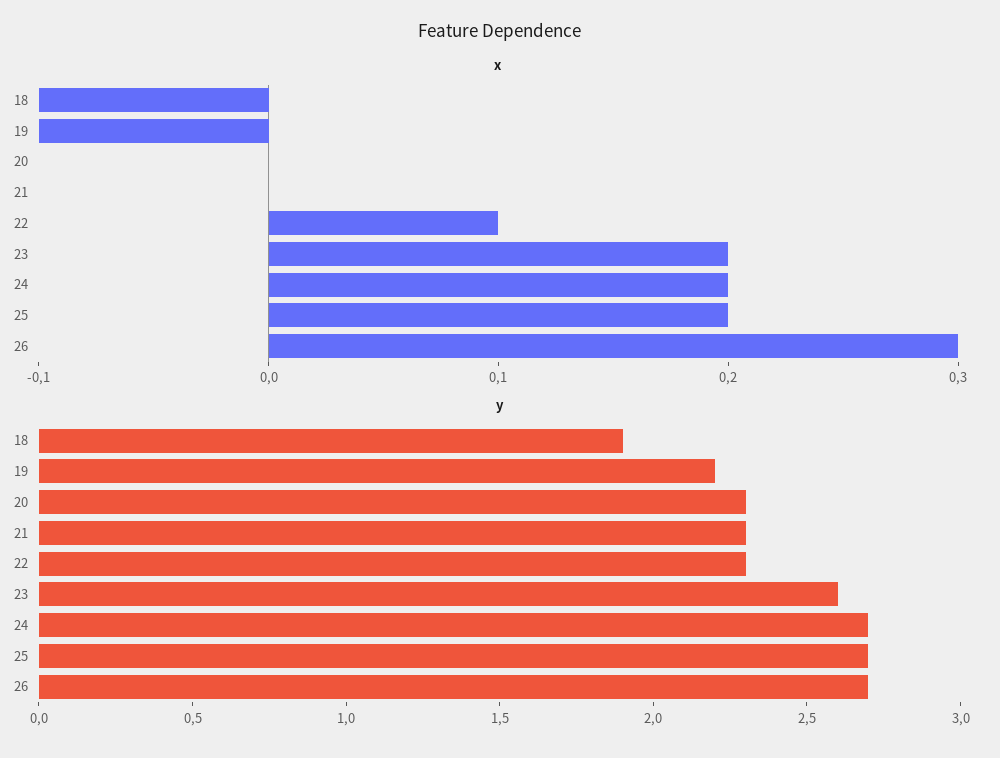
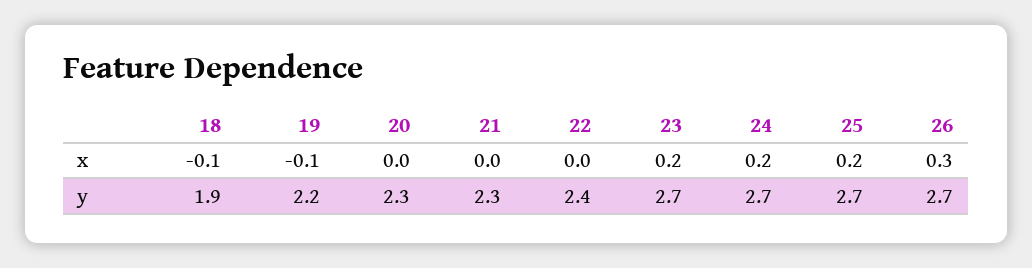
  {
    "x": {
      "18": -0.1,
      "19": -0.1,
      "20": 0,
      "21": 0,
-     "22": 0.1,
+     "22": 0,
      "23": 0.2,
      "24": 0.2,
      "25": 0.2,
      "26": 0.3
    },
    "y": {
      "18": 1.9,
      "19": 2.2,
      "20": 2.3,
      "21": 2.3,
-     "22": 2.3,
+     "22": 2.4,
-     "23": 2.6,
+     "23": 2.7,
      "24": 2.7,
      "25": 2.7,
      "26": 2.7
    }
  }

